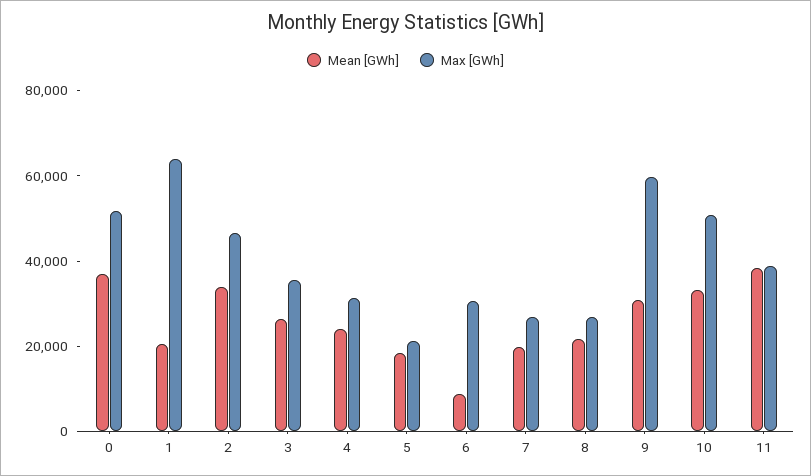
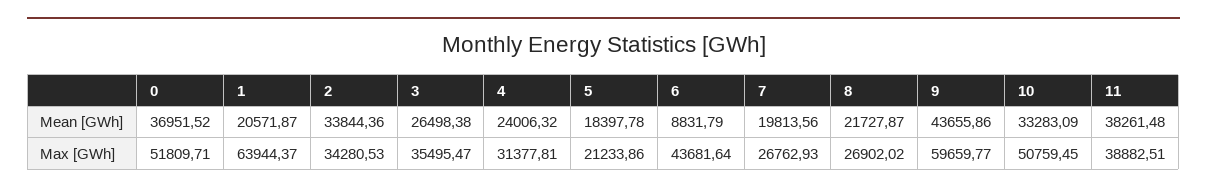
  {
    "Mean [GWh]": {
      "0": 36951.52,
      "1": 20571.87,
      "2": 33844.36,
      "3": 26498.38,
      "4": 24006.32,
      "5": 18397.78,
      "6": 8831.79,
      "7": 19813.56,
      "8": 21727.87,
-     "9": 30000,
+     "9": 43655.86,
      "10": 33283.09,
      "11": 38261.48
    },
    "Max [GWh]": {
      "0": 51809.71,
      "1": 63944.37,
-     "2": 45000,
+     "2": 34280.53,
      "3": 35495.47,
      "4": 31377.81,
      "5": 21233.86,
-     "6": 30000,
+     "6": 43681.64,
      "7": 26762.93,
      "8": 26902.02,
      "9": 59659.77,
      "10": 50759.45,
      "11": 38882.51
    }
  }

